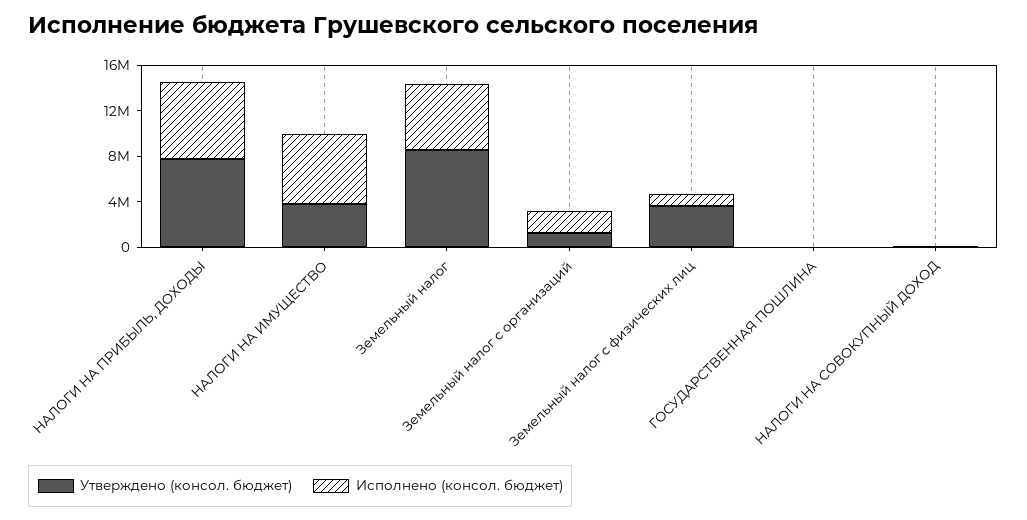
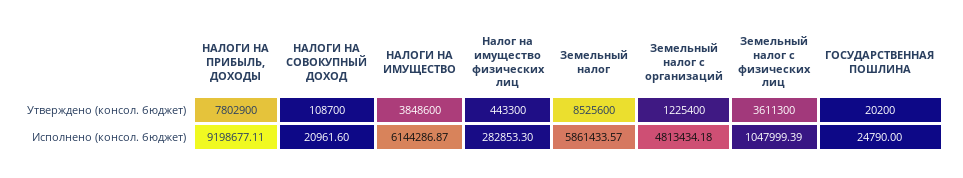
  {
    "Утверждено (консол. бюджет)": {
      "НАЛОГИ НА ПРИБЫЛЬ, ДОХОДЫ": 7802900,
      "НАЛОГИ НА ИМУЩЕСТВО": 3848600,
      "Земельный налог": 8525600,
      "Земельный налог с организаций": 1225400,
      "Земельный налог с физических лиц": 3611300,
      "ГОСУДАРСТВЕННАЯ ПОШЛИНА": 20200,
-     "НАЛОГИ НА СОВОКУПНЫЙ ДОХОД": 108700
+     "НАЛОГИ НА СОВОКУПНЫЙ ДОХОД": 108700,
+     "Налог на имущество физических лиц": 443300
    },
    "Исполнено (консол. бюджет)": {
-     "НАЛОГИ НА ПРИБЫЛЬ, ДОХОДЫ": 7000000,
+     "НАЛОГИ НА ПРИБЫЛЬ, ДОХОДЫ": 9198677.11,
      "НАЛОГИ НА ИМУЩЕСТВО": 6144286.87,
      "Земельный налог": 5861433.57,
-     "Земельный налог с организаций": 2000000,
+     "Земельный налог с организаций": 4813434.18,
      "Земельный налог с физических лиц": 1047999.39,
      "ГОСУДАРСТВЕННАЯ ПОШЛИНА": 24790,
-     "НАЛОГИ НА СОВОКУПНЫЙ ДОХОД": 20961.6
+     "НАЛОГИ НА СОВОКУПНЫЙ ДОХОД": 20961.6,
+     "Налог на имущество физических лиц": 282853.3
    }
  }

